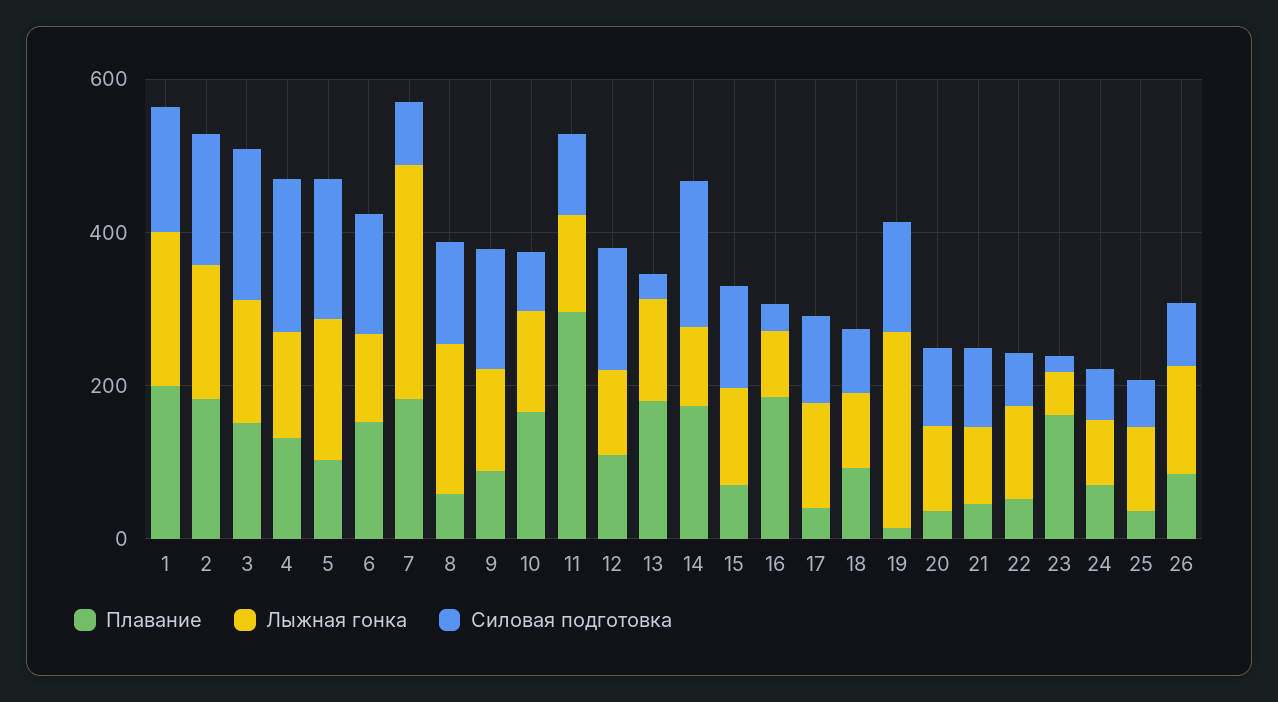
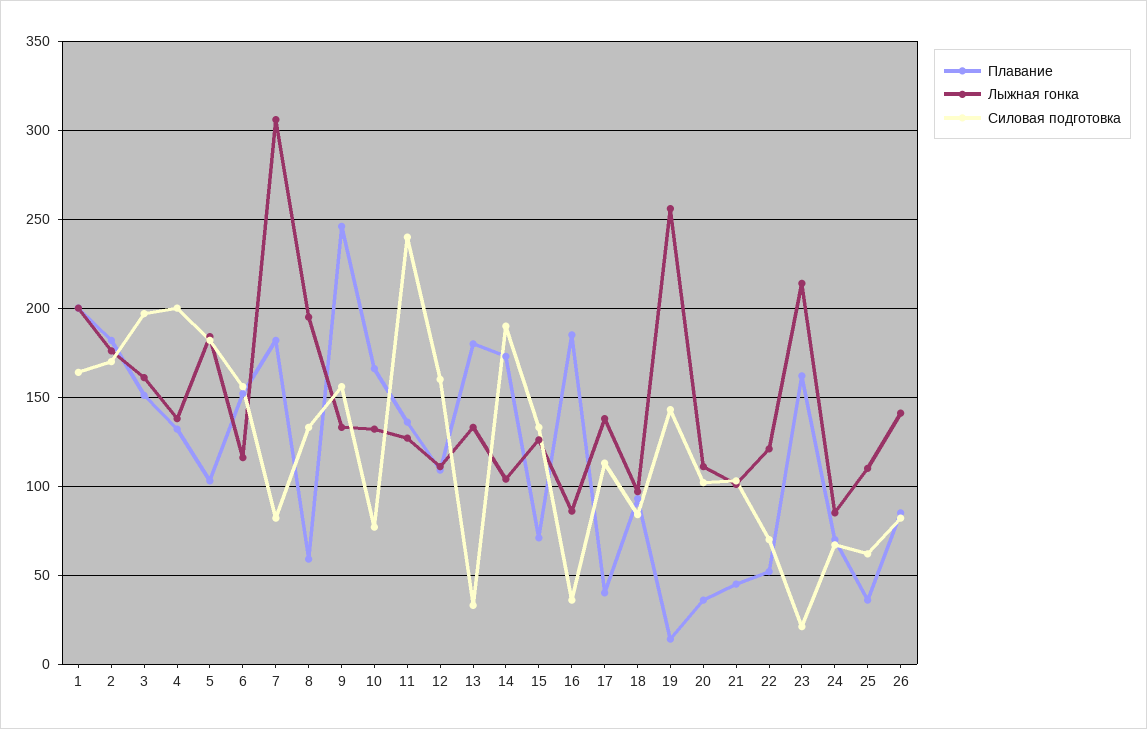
  {
    "Плавание": {
      "1": 200,
      "2": 180,
      "3": 150,
      "4": 130,
      "5": 105,
      "6": 150,
      "7": 180,
      "8": 60,
-     "9": 100,
+     "9": 245,
      "10": 165,
-     "11": 300,
+     "11": 135,
      "12": 110,
      "13": 180,
      "14": 175,
      "15": 70,
      "16": 185,
      "17": 40,
      "18": 95,
      "19": 15,
      "20": 35,
      "21": 45,
      "22": 50,
      "23": 160,
      "24": 70,
      "25": 35,
      "26": 85
    },
    "Лыжная гонка": {
      "1": 200,
      "2": 175,
      "3": 160,
      "4": 140,
      "5": 185,
      "6": 115,
      "7": 305,
      "8": 195,
      "9": 135,
      "10": 130,
      "11": 125,
      "12": 110,
      "13": 135,
      "14": 105,
      "15": 125,
      "16": 85,
      "17": 140,
      "18": 95,
      "19": 255,
      "20": 110,
      "21": 100,
      "22": 120,
-     "23": 50,
+     "23": 215,
      "24": 85,
      "25": 110,
      "26": 140
    },
    "Силовая подготовка": {
      "1": 165,
      "2": 170,
      "3": 195,
      "4": 200,
      "5": 180,
      "6": 155,
      "7": 80,
      "8": 135,
      "9": 155,
      "10": 75,
-     "11": 100,
+     "11": 240,
      "12": 160,
      "13": 35,
      "14": 190,
      "15": 135,
      "16": 35,
      "17": 115,
      "18": 85,
      "19": 145,
      "20": 100,
      "21": 105,
      "22": 70,
      "23": 20,
      "24": 65,
      "25": 60,
      "26": 80
    }
  }

